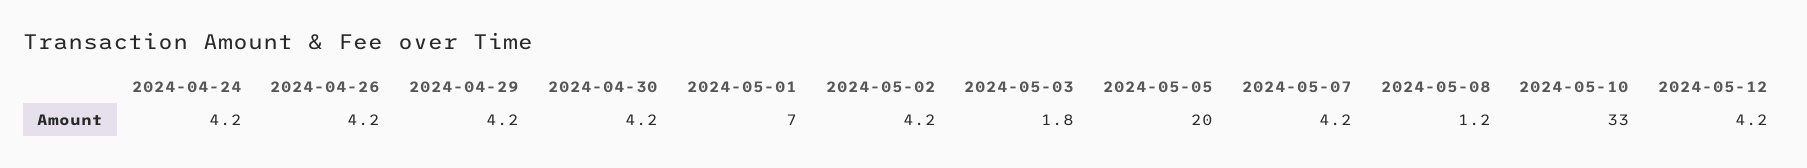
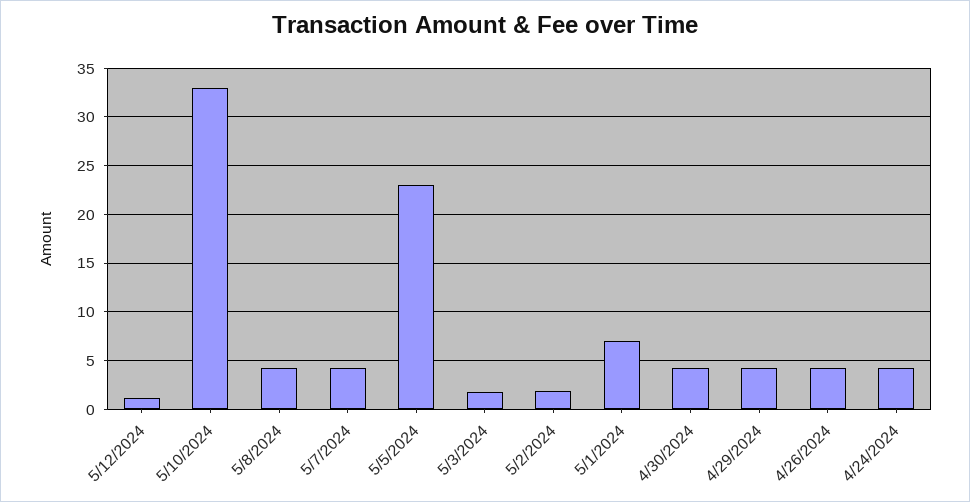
  {
    "2024-04-24": 4.2,
    "2024-04-26": 4.2,
    "2024-04-29": 4.2,
    "2024-04-30": 4.2,
    "2024-05-01": 7,
-   "2024-05-02": 4.2,
+   "2024-05-02": 2,
    "2024-05-03": 1.8,
-   "2024-05-05": 20,
+   "2024-05-05": 23,
    "2024-05-07": 4.2,
-   "2024-05-08": 1.2,
+   "2024-05-08": 4,
    "2024-05-10": 33,
-   "2024-05-12": 4.2
+   "2024-05-12": 1
  }

